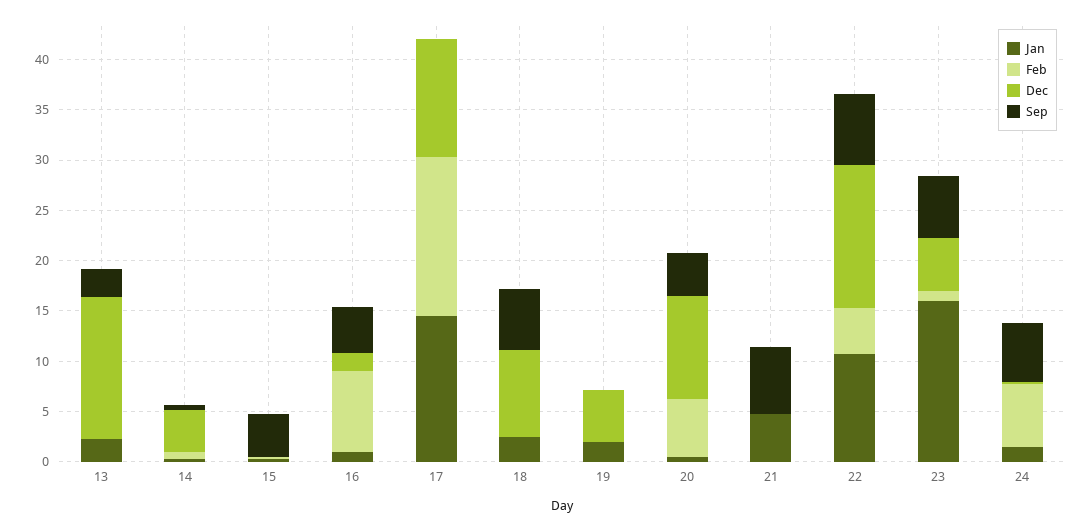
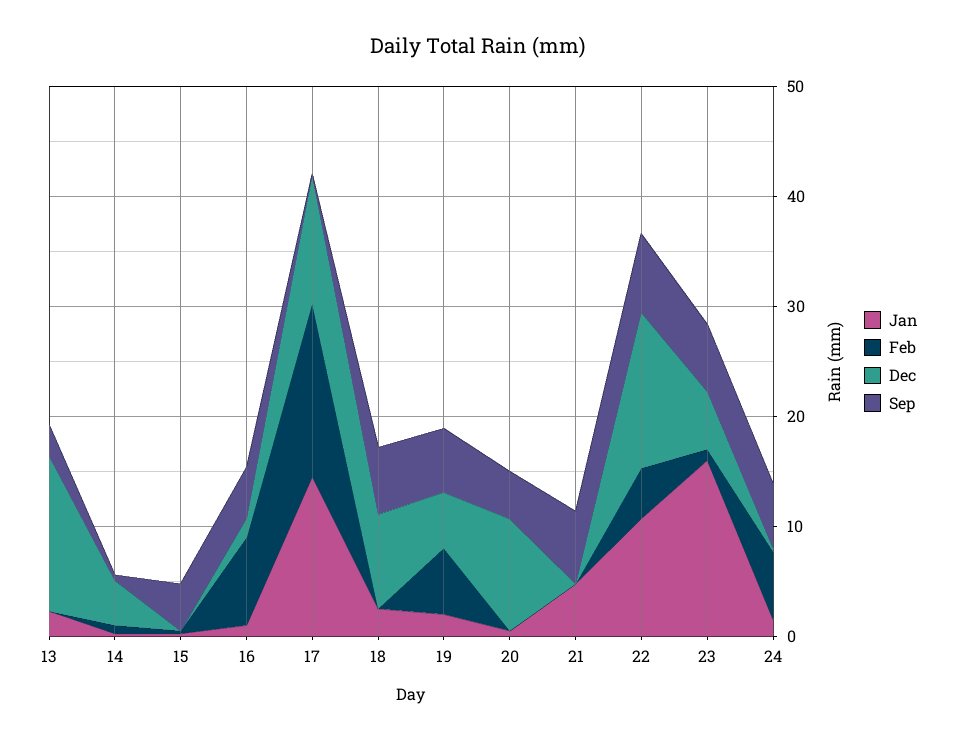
  {
    "Jan": {
      "13": 2,
      "14": 0,
      "15": 0,
      "16": 1,
      "17": 15,
      "18": 3,
      "19": 2,
      "20": 1,
      "21": 5,
      "22": 11,
      "23": 16,
      "24": 2
    },
    "Feb": {
      "13": 0,
      "14": 1,
      "15": 0,
      "16": 8,
      "17": 16,
      "18": 0,
-     "19": 0,
+     "19": 6,
-     "20": 6,
+     "20": 0,
      "21": 0,
      "22": 5,
      "23": 1,
      "24": 6
    },
    "Dec": {
      "13": 14,
      "14": 4,
      "15": 0,
      "16": 2,
      "17": 12,
      "18": 9,
      "19": 5,
      "20": 10,
      "21": 0,
      "22": 14,
      "23": 5,
      "24": 0
    },
    "Sep": {
      "13": 3,
      "14": 1,
      "15": 4,
      "16": 5,
      "17": 0,
      "18": 6,
-     "19": 0,
+     "19": 6,
      "20": 4,
      "21": 7,
      "22": 7,
      "23": 6,
      "24": 6
    }
  }

